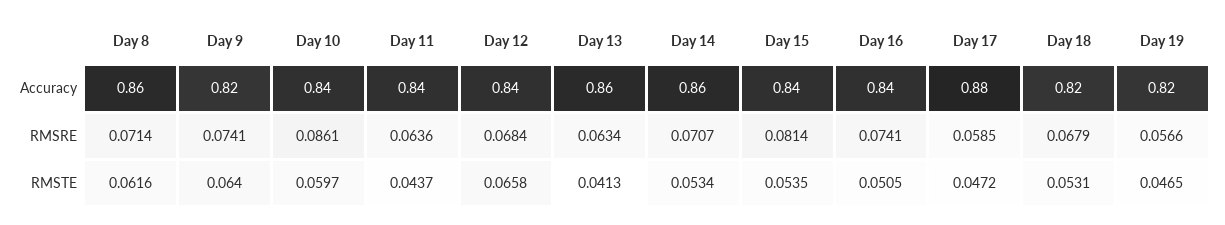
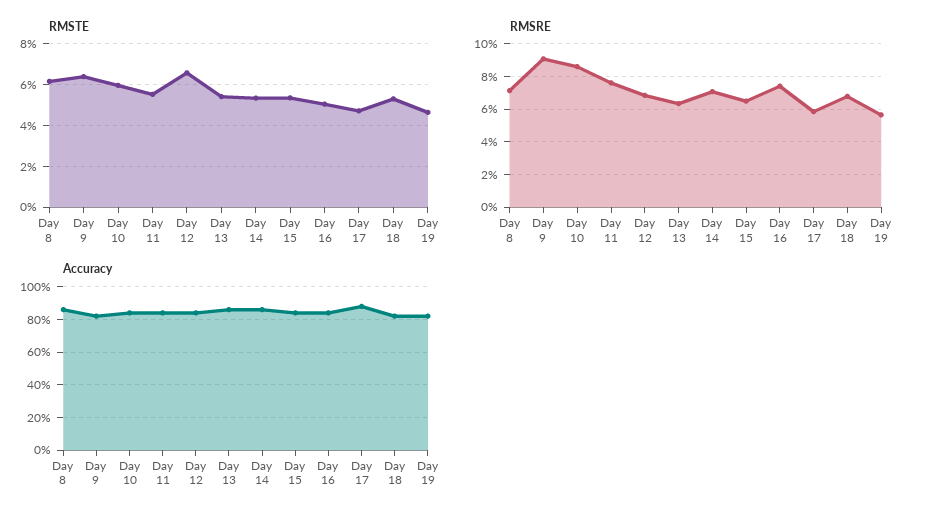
  {
    "Accuracy": {
      "Day 8": 0.86,
      "Day 9": 0.82,
      "Day 10": 0.84,
      "Day 11": 0.84,
      "Day 12": 0.84,
      "Day 13": 0.86,
      "Day 14": 0.86,
      "Day 15": 0.84,
      "Day 16": 0.84,
      "Day 17": 0.88,
      "Day 18": 0.82,
      "Day 19": 0.82
    },
    "RMSRE": {
      "Day 8": 0.0714,
-     "Day 9": 0.0741,
+     "Day 9": 0.09,
      "Day 10": 0.0861,
-     "Day 11": 0.0636,
+     "Day 11": 0.075,
      "Day 12": 0.0684,
      "Day 13": 0.0634,
      "Day 14": 0.0707,
-     "Day 15": 0.0814,
+     "Day 15": 0.065,
      "Day 16": 0.0741,
      "Day 17": 0.0585,
      "Day 18": 0.0679,
      "Day 19": 0.0566
    },
    "RMSTE": {
      "Day 8": 0.0616,
      "Day 9": 0.064,
      "Day 10": 0.0597,
-     "Day 11": 0.0437,
+     "Day 11": 0.055,
      "Day 12": 0.0658,
-     "Day 13": 0.0413,
+     "Day 13": 0.055,
      "Day 14": 0.0534,
      "Day 15": 0.0535,
      "Day 16": 0.0505,
      "Day 17": 0.0472,
      "Day 18": 0.0531,
      "Day 19": 0.0465
    }
  }

